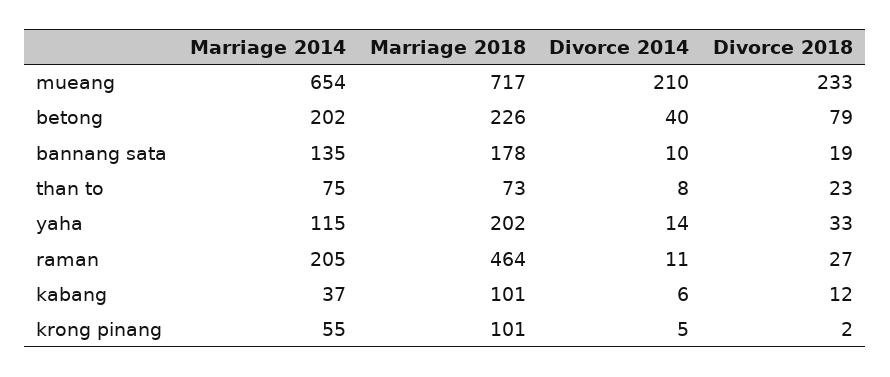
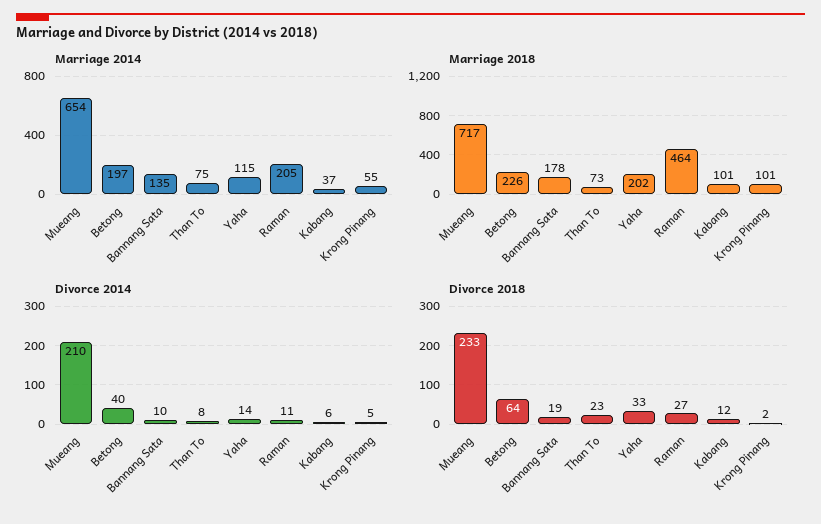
  {
    "Marriage 2014": {
      "mueang": 654,
-     "betong": 202,
+     "betong": 197,
      "bannang sata": 135,
      "than to": 75,
      "yaha": 115,
      "raman": 205,
      "kabang": 37,
      "krong pinang": 55
    },
    "Marriage 2018": {
      "mueang": 717,
      "betong": 226,
      "bannang sata": 178,
      "than to": 73,
      "yaha": 202,
      "raman": 464,
      "kabang": 101,
      "krong pinang": 101
    },
    "Divorce 2014": {
      "mueang": 210,
      "betong": 40,
      "bannang sata": 10,
      "than to": 8,
      "yaha": 14,
      "raman": 11,
      "kabang": 6,
      "krong pinang": 5
    },
    "Divorce 2018": {
      "mueang": 233,
-     "betong": 79,
+     "betong": 64,
      "bannang sata": 19,
      "than to": 23,
      "yaha": 33,
      "raman": 27,
      "kabang": 12,
      "krong pinang": 2
    }
  }

